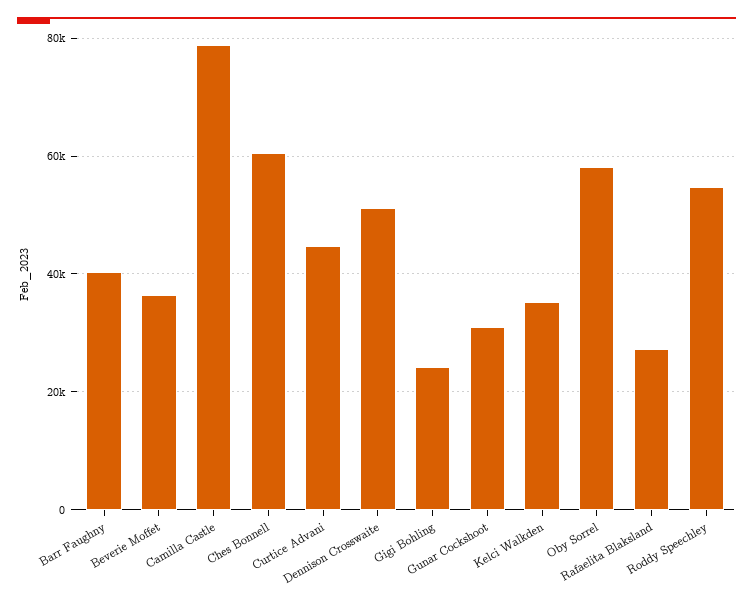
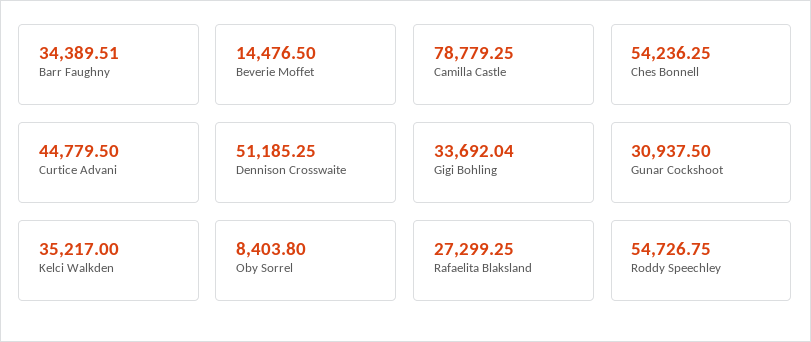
  {
-   "Barr Faughny": 40000,
+   "Barr Faughny": 34389.51,
-   "Beverie Moffet": 36000,
+   "Beverie Moffet": 14476.5,
    "Camilla Castle": 78779.25,
-   "Ches Bonnell": 60000,
+   "Ches Bonnell": 54236.25,
    "Curtice Advani": 44779.5,
    "Dennison Crosswaite": 51185.25,
-   "Gigi Bohling": 24000,
+   "Gigi Bohling": 33692.04,
    "Gunar Cockshoot": 30937.5,
    "Kelci Walkden": 35217,
-   "Oby Sorrel": 58000,
+   "Oby Sorrel": 8403.8,
    "Rafaelita Blaksland": 27299.25,
    "Roddy Speechley": 54726.75
  }

